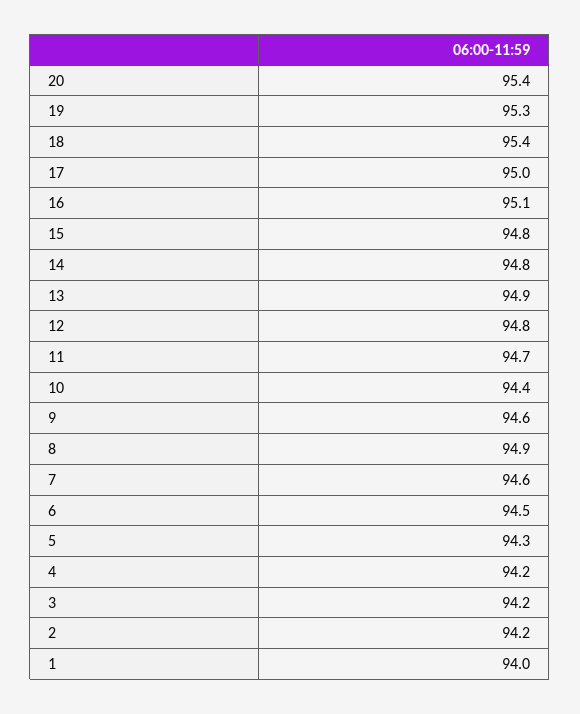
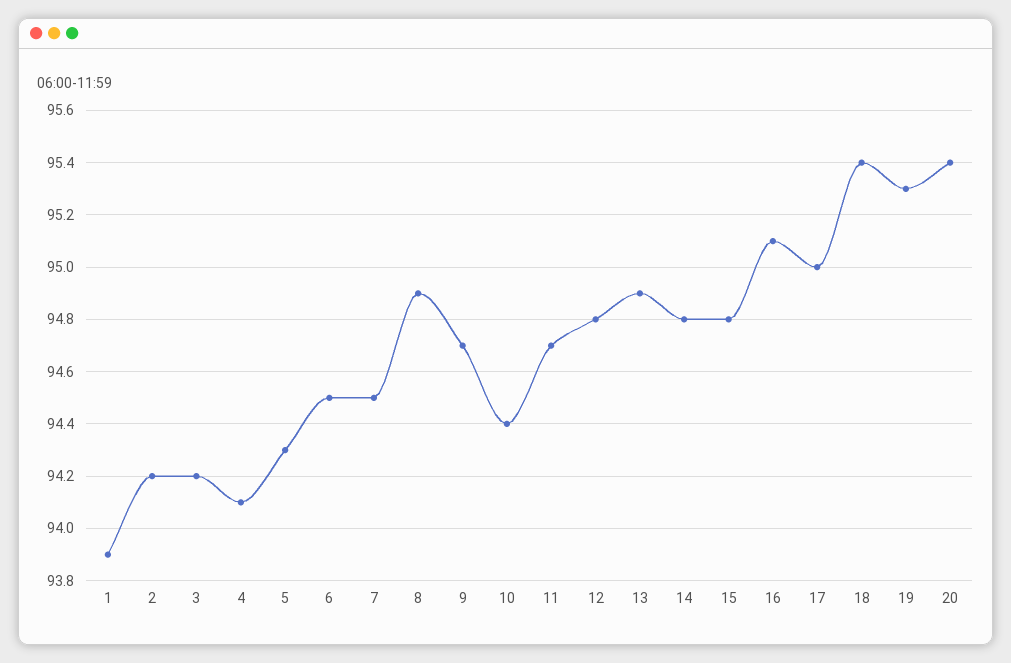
  {
    "20": 95.4,
    "19": 95.3,
    "18": 95.4,
    "17": 95,
    "16": 95.1,
    "15": 94.8,
    "14": 94.8,
    "13": 94.9,
    "12": 94.8,
    "11": 94.7,
    "10": 94.4,
-   "9": 94.6,
+   "9": 94.7,
    "8": 94.9,
-   "7": 94.6,
+   "7": 94.5,
    "6": 94.5,
    "5": 94.3,
-   "4": 94.2,
+   "4": 94.1,
    "3": 94.2,
    "2": 94.2,
-   "1": 94
+   "1": 93.9
  }

